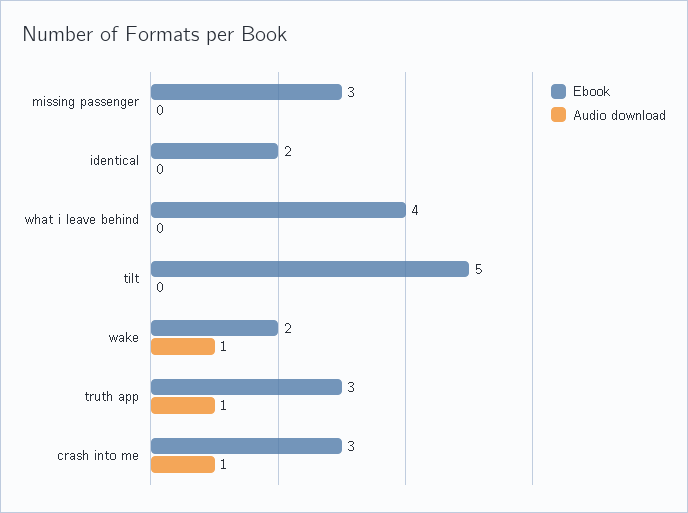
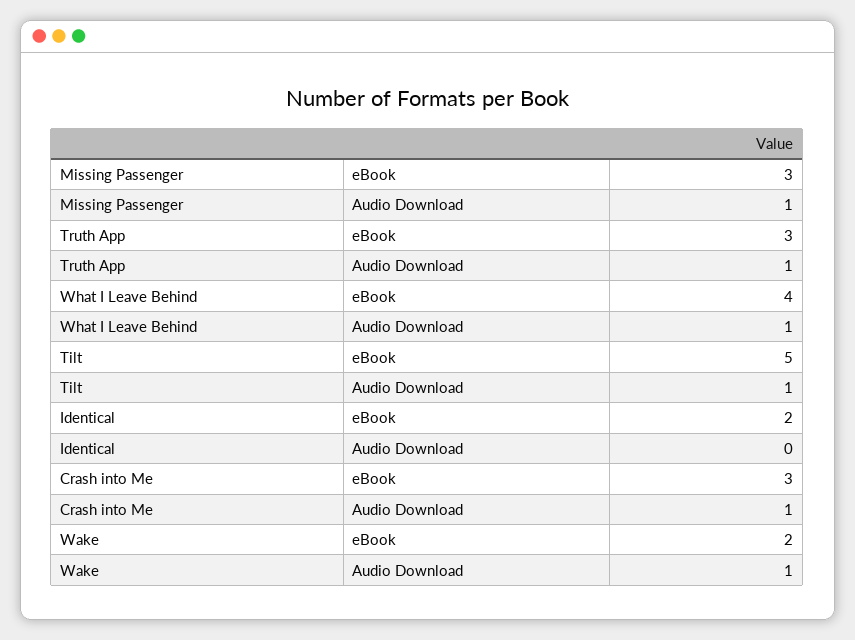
  {
    "Ebook": {
      "missing passenger": 3,
      "identical": 2,
      "what i leave behind": 4,
      "tilt": 5,
      "wake": 2,
      "truth app": 3,
      "crash into me": 3
    },
    "Audio download": {
-     "missing passenger": 0,
+     "missing passenger": 1,
      "identical": 0,
-     "what i leave behind": 0,
+     "what i leave behind": 1,
-     "tilt": 0,
+     "tilt": 1,
      "wake": 1,
      "truth app": 1,
      "crash into me": 1
    }
  }

